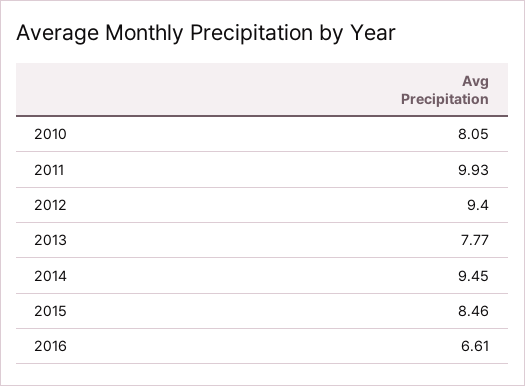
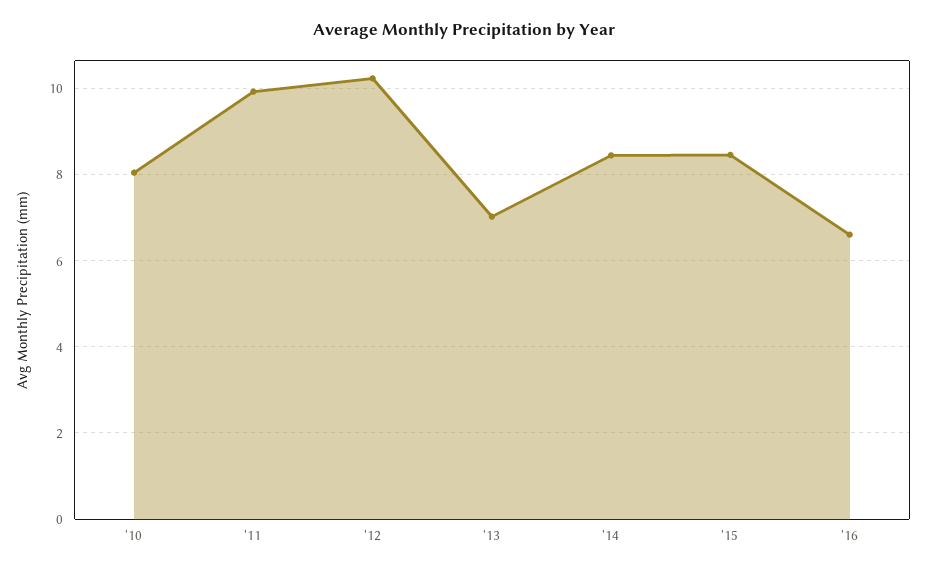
  {
    "2010": 8.05,
    "2011": 9.93,
-   "2012": 9.4,
+   "2012": 10.2,
-   "2013": 7.77,
+   "2013": 7,
-   "2014": 9.45,
+   "2014": 8.4,
    "2015": 8.46,
    "2016": 6.61
  }

